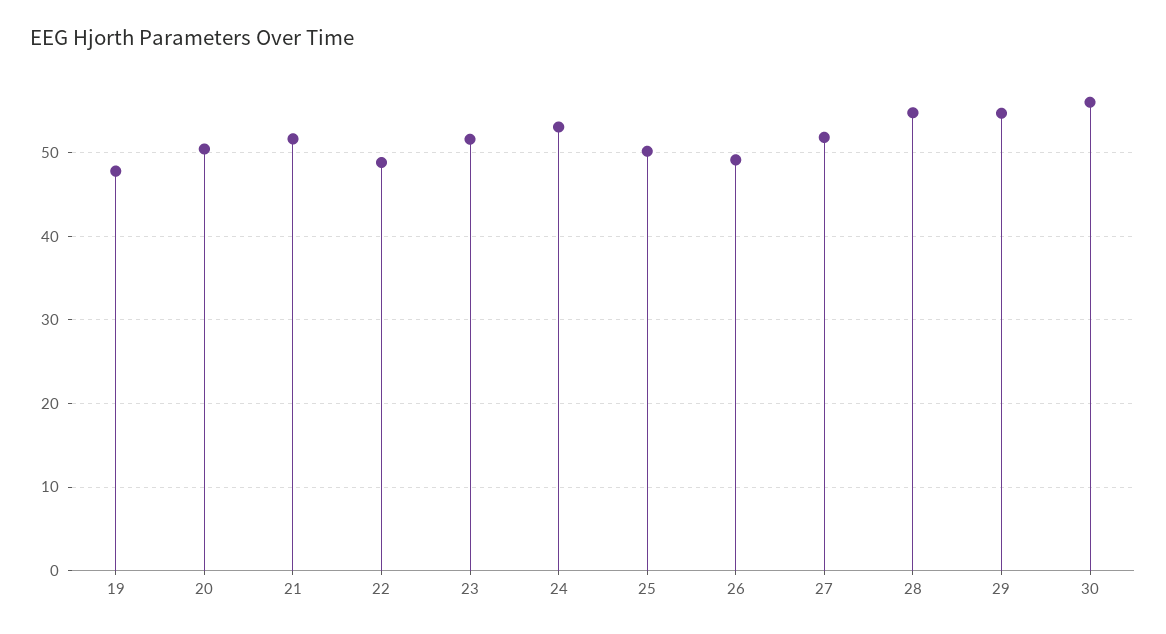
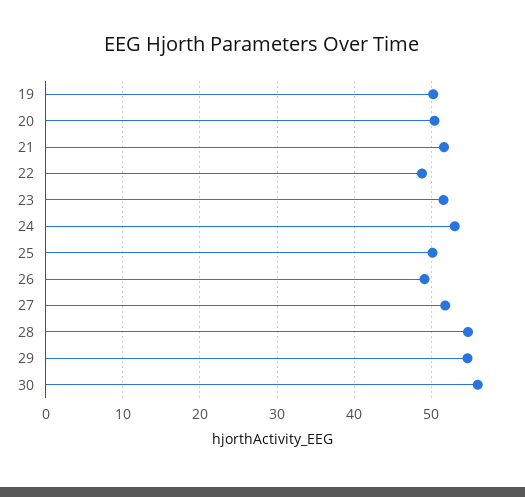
  {
-   "19": 48,
+   "19": 50,
    "20": 50,
    "21": 52,
    "22": 49,
    "23": 52,
    "24": 53,
    "25": 50,
    "26": 49,
    "27": 52,
    "28": 55,
    "29": 55,
    "30": 56
  }

